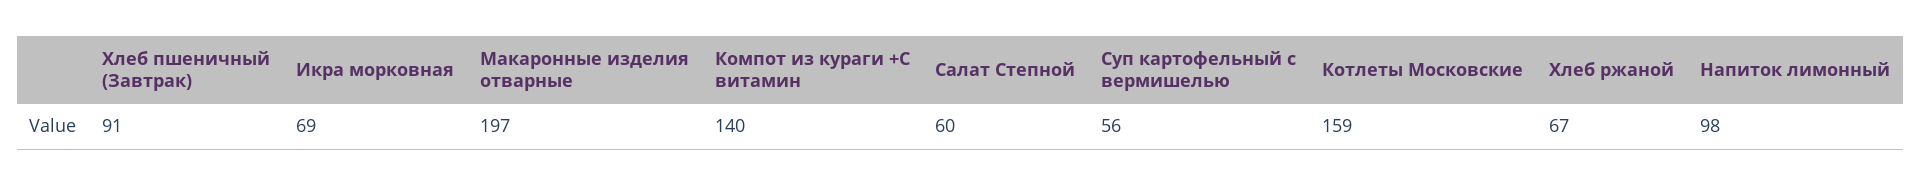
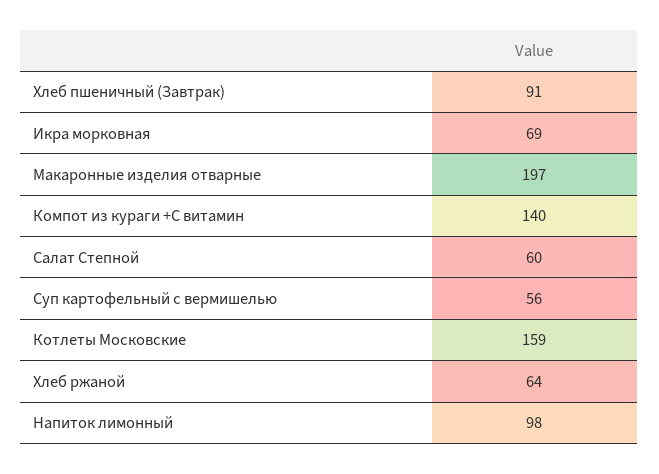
  {
    "Хлеб пшеничный (Завтрак)": 91,
    "Икра морковная": 69,
    "Макаронные изделия отварные": 197,
    "Компот из кураги +С витамин": 140,
    "Салат Степной": 60,
    "Суп картофельный с вермишелью": 56,
    "Котлеты Московские": 159,
-   "Хлеб ржаной": 67,
+   "Хлеб ржаной": 64,
    "Напиток лимонный": 98
  }

